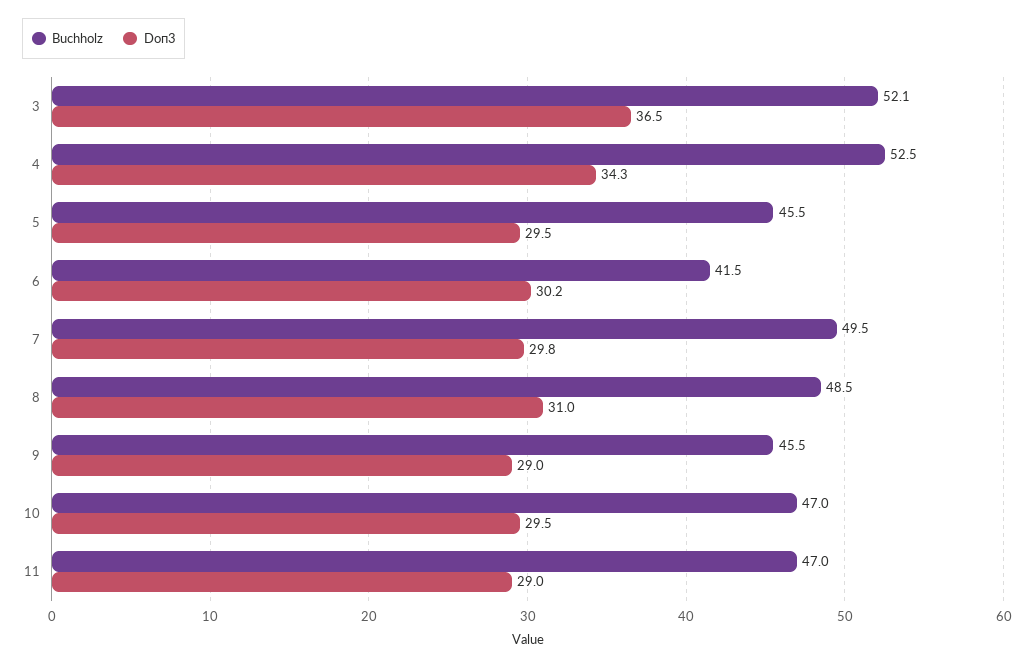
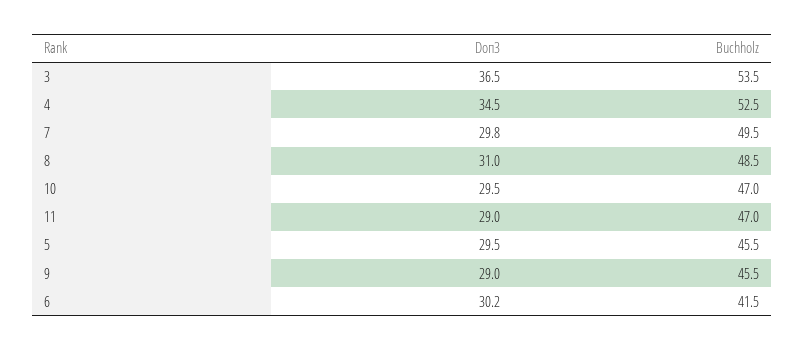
  {
    "Buchholz": {
-     "3": 52.1,
+     "3": 53.5,
      "4": 52.5,
      "5": 45.5,
      "6": 41.5,
      "7": 49.5,
      "8": 48.5,
      "9": 45.5,
      "10": 47,
      "11": 47
    },
    "Doп3": {
      "3": 36.5,
-     "4": 34.3,
+     "4": 34.5,
      "5": 29.5,
      "6": 30.2,
      "7": 29.8,
      "8": 31,
      "9": 29,
      "10": 29.5,
      "11": 29
    }
  }

